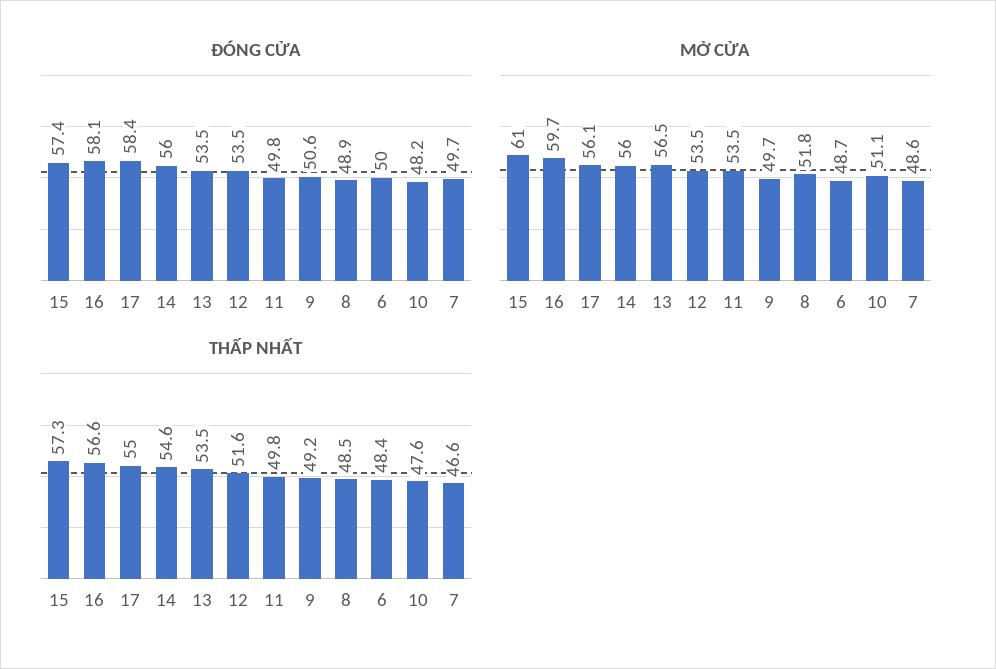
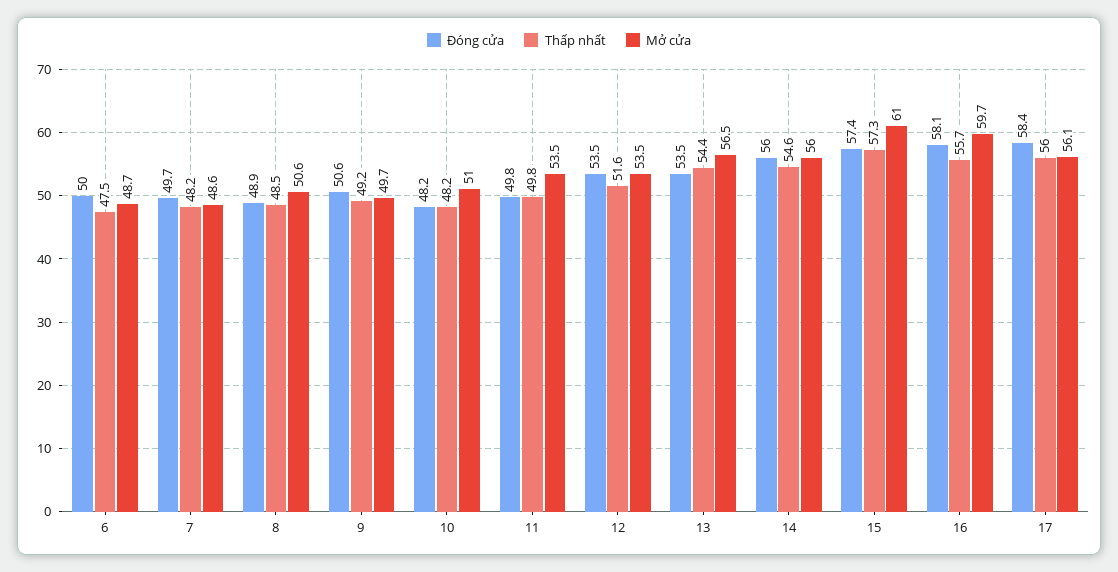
  {
    "ĐÓNG CỬA": {
      "15": 57.4,
      "16": 58.1,
      "17": 58.4,
      "14": 56,
      "13": 53.5,
      "12": 53.5,
      "11": 49.8,
      "9": 50.6,
      "8": 48.9,
      "6": 50,
      "10": 48.2,
      "7": 49.7
    },
    "MỞ CỬA": {
      "15": 61,
      "16": 59.7,
      "17": 56.1,
      "14": 56,
      "13": 56.5,
      "12": 53.5,
      "11": 53.5,
      "9": 49.7,
-     "8": 51.8,
+     "8": 50.6,
      "6": 48.7,
-     "10": 51.1,
+     "10": 51,
      "7": 48.6
    },
    "THẤP NHẤT": {
      "15": 57.3,
-     "16": 56.6,
+     "16": 55.7,
-     "17": 55,
+     "17": 56,
      "14": 54.6,
-     "13": 53.5,
+     "13": 54.4,
      "12": 51.6,
      "11": 49.8,
      "9": 49.2,
      "8": 48.5,
-     "6": 48.4,
+     "6": 47.5,
-     "10": 47.6,
+     "10": 48.2,
-     "7": 46.6
+     "7": 48.2
    }
  }

